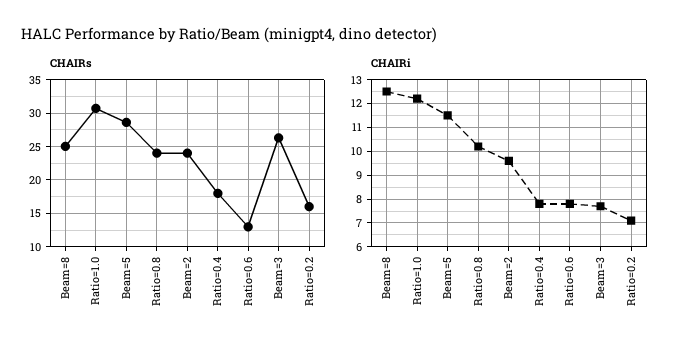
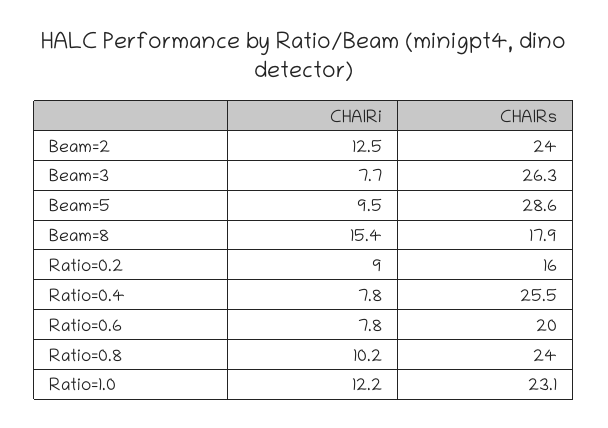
  {
    "CHAIRs": {
-     "Beam=8": 25,
+     "Beam=8": 17.9,
-     "Ratio=1.0": 31,
+     "Ratio=1.0": 23.1,
      "Beam=5": 28.6,
      "Ratio=0.8": 24,
      "Beam=2": 24,
-     "Ratio=0.4": 18,
+     "Ratio=0.4": 25.5,
-     "Ratio=0.6": 13,
+     "Ratio=0.6": 20,
      "Beam=3": 26.3,
      "Ratio=0.2": 16
    },
    "CHAIRi": {
-     "Beam=8": 12.5,
+     "Beam=8": 15.4,
      "Ratio=1.0": 12.2,
-     "Beam=5": 11.5,
+     "Beam=5": 9.5,
      "Ratio=0.8": 10.2,
-     "Beam=2": 9.5,
+     "Beam=2": 12.5,
      "Ratio=0.4": 7.8,
      "Ratio=0.6": 7.8,
      "Beam=3": 7.7,
-     "Ratio=0.2": 7
+     "Ratio=0.2": 9
    }
  }

